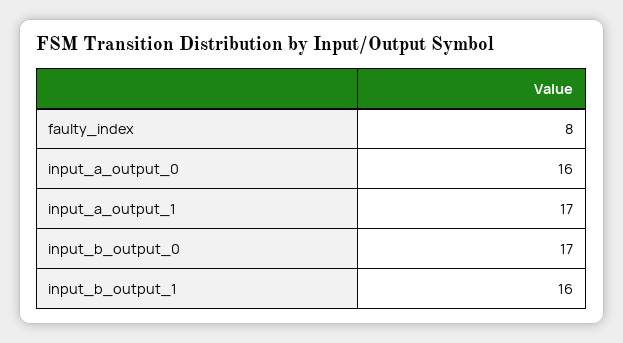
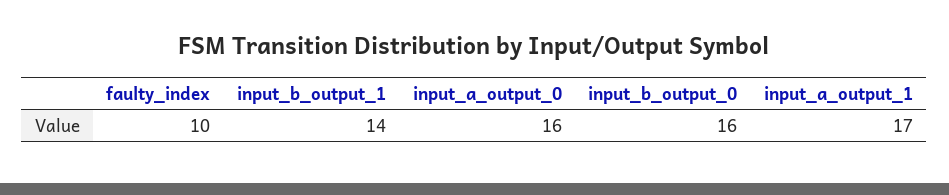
  {
-   "faulty_index": 8,
+   "faulty_index": 10,
    "input_a_output_0": 16,
    "input_a_output_1": 17,
-   "input_b_output_0": 17,
+   "input_b_output_0": 16,
-   "input_b_output_1": 16
+   "input_b_output_1": 14
  }

